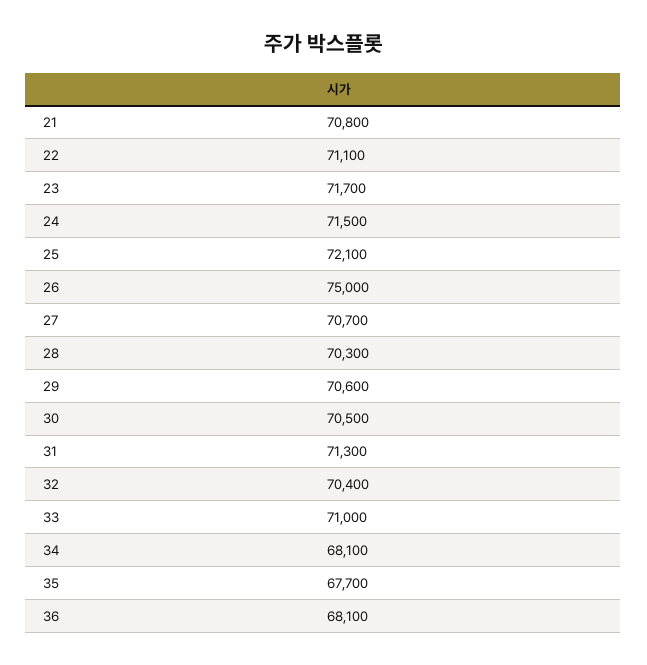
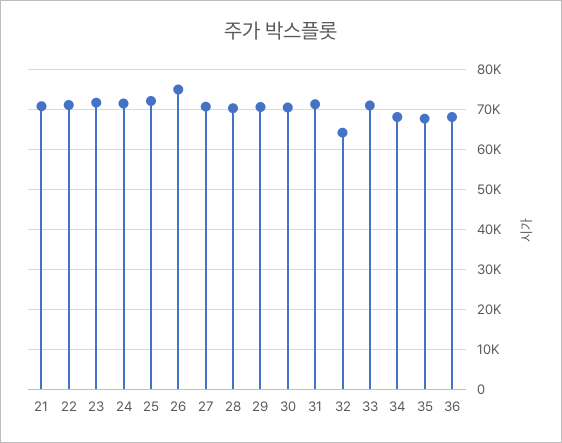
  {
    "21": 70800,
    "22": 71100,
    "23": 71700,
    "24": 71500,
    "25": 72100,
    "26": 75000,
    "27": 70700,
    "28": 70300,
    "29": 70600,
    "30": 70500,
    "31": 71300,
-   "32": 70400,
+   "32": 64000,
    "33": 71000,
    "34": 68100,
    "35": 67700,
    "36": 68100
  }

